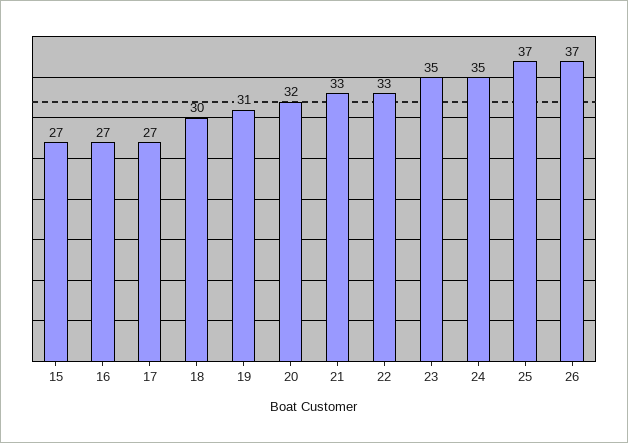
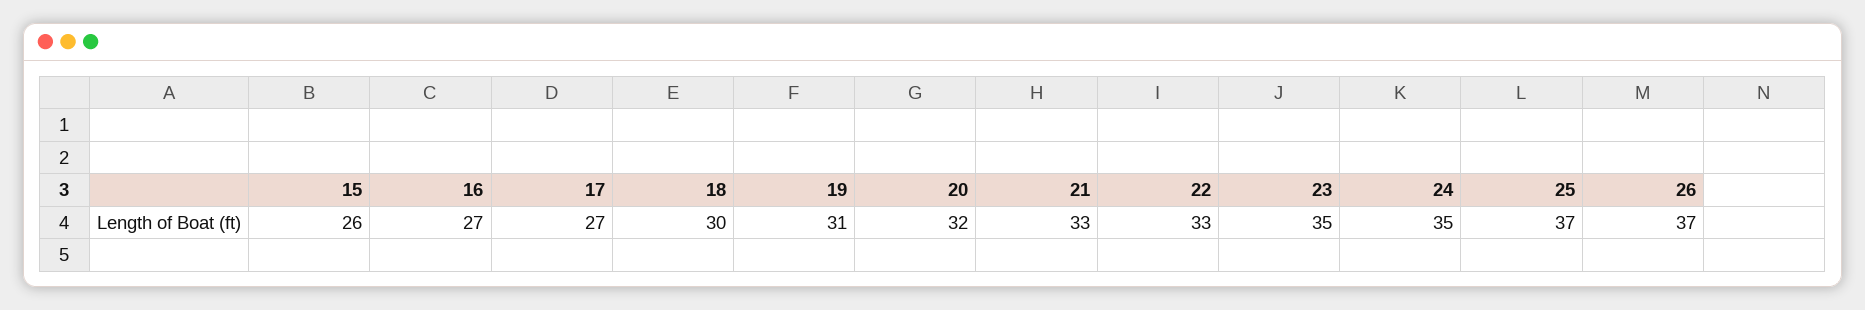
  {
-   "15": 27,
+   "15": 26,
    "16": 27,
    "17": 27,
    "18": 30,
    "19": 31,
    "20": 32,
    "21": 33,
    "22": 33,
    "23": 35,
    "24": 35,
    "25": 37,
    "26": 37
  }

